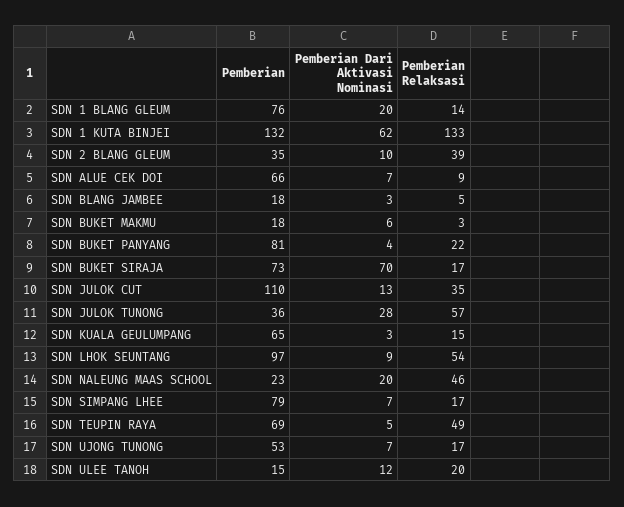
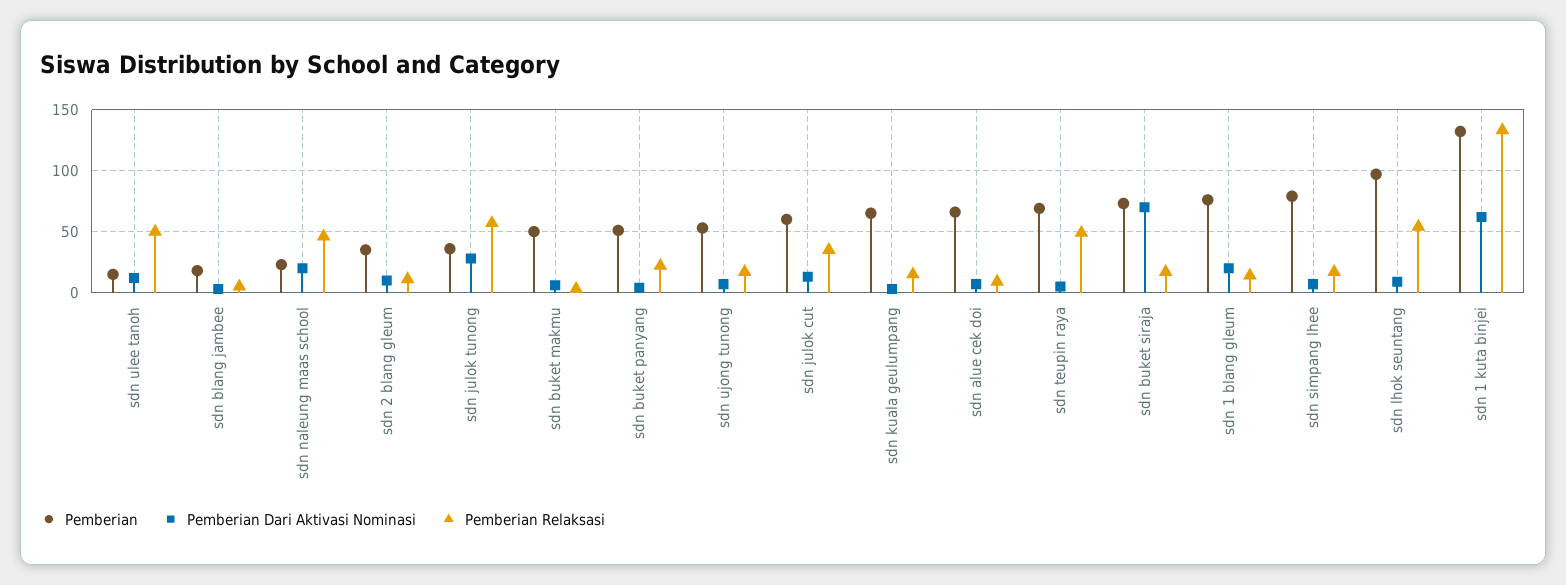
  {
    "Pemberian": {
      "SDN 1 BLANG GLEUM": 76,
      "SDN 1 KUTA BINJEI": 132,
      "SDN 2 BLANG GLEUM": 35,
      "SDN ALUE CEK DOI": 66,
      "SDN BLANG JAMBEE": 18,
-     "SDN BUKET MAKMU": 18,
+     "SDN BUKET MAKMU": 50,
-     "SDN BUKET PANYANG": 81,
+     "SDN BUKET PANYANG": 50,
      "SDN BUKET SIRAJA": 73,
-     "SDN JULOK CUT": 110,
+     "SDN JULOK CUT": 60,
      "SDN JULOK TUNONG": 36,
      "SDN KUALA GEULUMPANG": 65,
      "SDN LHOK SEUNTANG": 97,
      "SDN NALEUNG MAAS SCHOOL": 23,
      "SDN SIMPANG LHEE": 79,
      "SDN TEUPIN RAYA": 69,
      "SDN UJONG TUNONG": 53,
      "SDN ULEE TANOH": 15
    },
    "Pemberian Dari Aktivasi Nominasi": {
      "SDN 1 BLANG GLEUM": 20,
      "SDN 1 KUTA BINJEI": 62,
      "SDN 2 BLANG GLEUM": 10,
      "SDN ALUE CEK DOI": 7,
      "SDN BLANG JAMBEE": 3,
      "SDN BUKET MAKMU": 6,
      "SDN BUKET PANYANG": 4,
      "SDN BUKET SIRAJA": 70,
      "SDN JULOK CUT": 13,
      "SDN JULOK TUNONG": 28,
      "SDN KUALA GEULUMPANG": 3,
      "SDN LHOK SEUNTANG": 9,
      "SDN NALEUNG MAAS SCHOOL": 20,
      "SDN SIMPANG LHEE": 7,
      "SDN TEUPIN RAYA": 5,
      "SDN UJONG TUNONG": 7,
      "SDN ULEE TANOH": 12
    },
    "Pemberian Relaksasi": {
      "SDN 1 BLANG GLEUM": 14,
      "SDN 1 KUTA BINJEI": 133,
-     "SDN 2 BLANG GLEUM": 39,
+     "SDN 2 BLANG GLEUM": 10,
      "SDN ALUE CEK DOI": 9,
      "SDN BLANG JAMBEE": 5,
      "SDN BUKET MAKMU": 3,
      "SDN BUKET PANYANG": 22,
      "SDN BUKET SIRAJA": 17,
      "SDN JULOK CUT": 35,
      "SDN JULOK TUNONG": 57,
      "SDN KUALA GEULUMPANG": 15,
      "SDN LHOK SEUNTANG": 54,
      "SDN NALEUNG MAAS SCHOOL": 46,
      "SDN SIMPANG LHEE": 17,
      "SDN TEUPIN RAYA": 49,
      "SDN UJONG TUNONG": 17,
-     "SDN ULEE TANOH": 20
+     "SDN ULEE TANOH": 50
    }
  }

